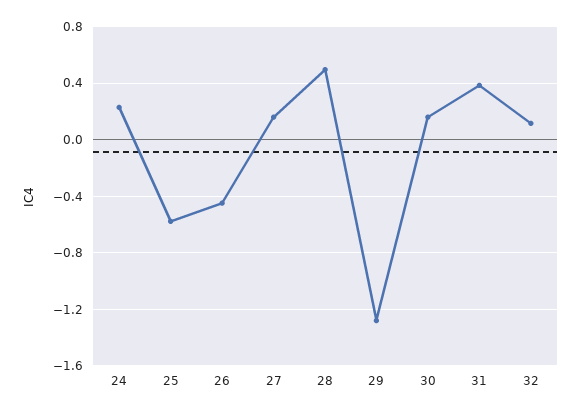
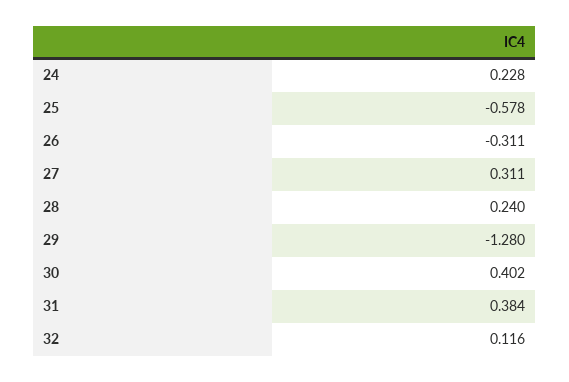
  {
    "24": 0.228,
    "25": -0.578,
-   "26": -0.45,
+   "26": -0.311,
-   "27": 0.15,
+   "27": 0.311,
-   "28": 0.5,
+   "28": 0.24,
    "29": -1.28,
-   "30": 0.15,
+   "30": 0.402,
    "31": 0.384,
    "32": 0.116
  }

